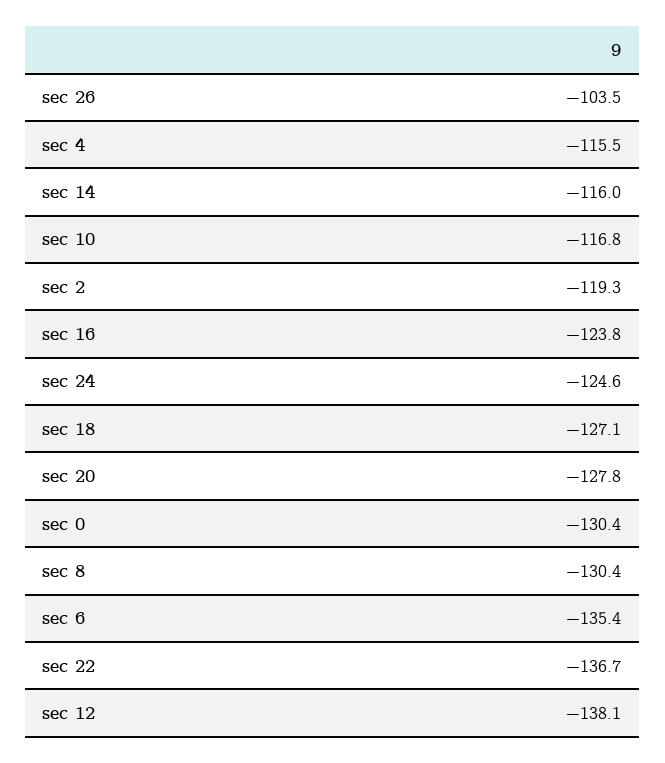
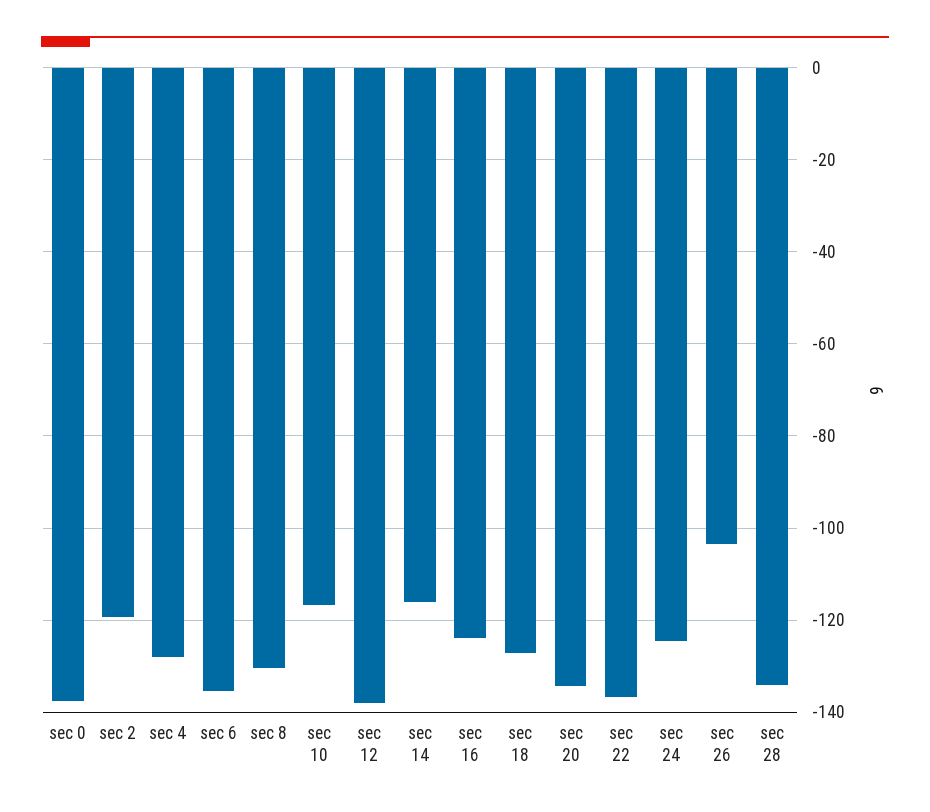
  {
    "sec 26": -103.5,
-   "sec 4": -115.5,
+   "sec 4": -128,
    "sec 14": -116,
    "sec 10": -116.8,
    "sec 2": -119.3,
    "sec 16": -123.8,
    "sec 24": -124.6,
    "sec 18": -127.1,
-   "sec 20": -127.8,
+   "sec 20": -134,
-   "sec 0": -130.4,
+   "sec 0": -138,
    "sec 8": -130.4,
    "sec 6": -135.4,
    "sec 22": -136.7,
-   "sec 12": -138.1
+   "sec 12": -138.1,
+   "sec 28": -134
  }

